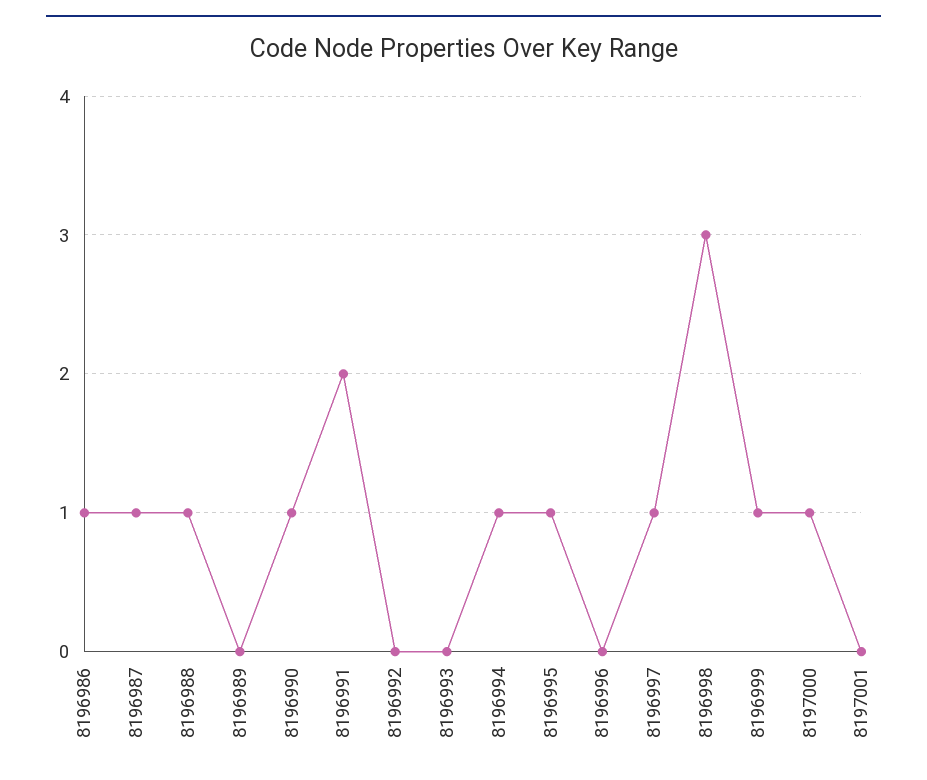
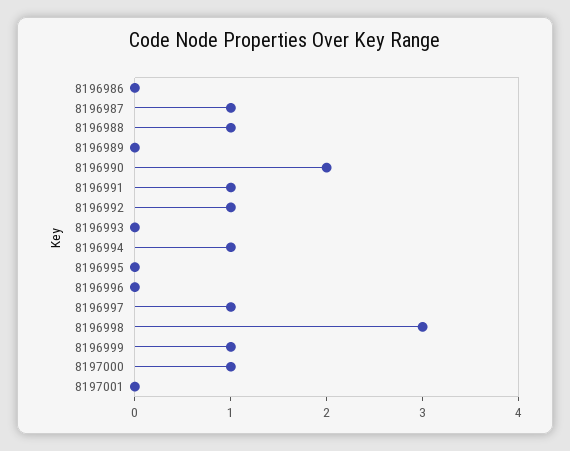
  {
-   "8196986": 1,
+   "8196986": 0,
    "8196987": 1,
    "8196988": 1,
    "8196989": 0,
-   "8196990": 1,
+   "8196990": 2,
-   "8196991": 2,
+   "8196991": 1,
-   "8196992": 0,
+   "8196992": 1,
    "8196993": 0,
    "8196994": 1,
-   "8196995": 1,
+   "8196995": 0,
    "8196996": 0,
    "8196997": 1,
    "8196998": 3,
    "8196999": 1,
    "8197000": 1,
    "8197001": 0
  }

